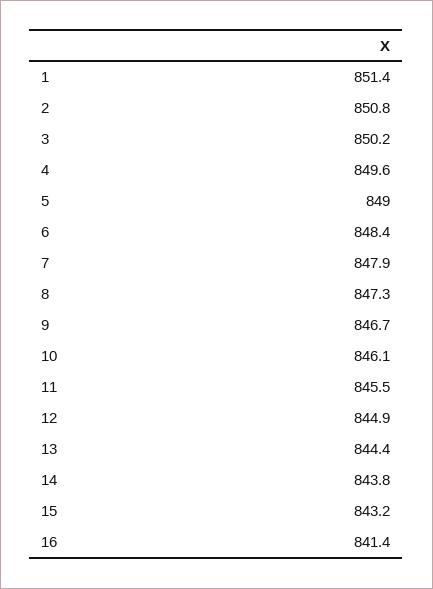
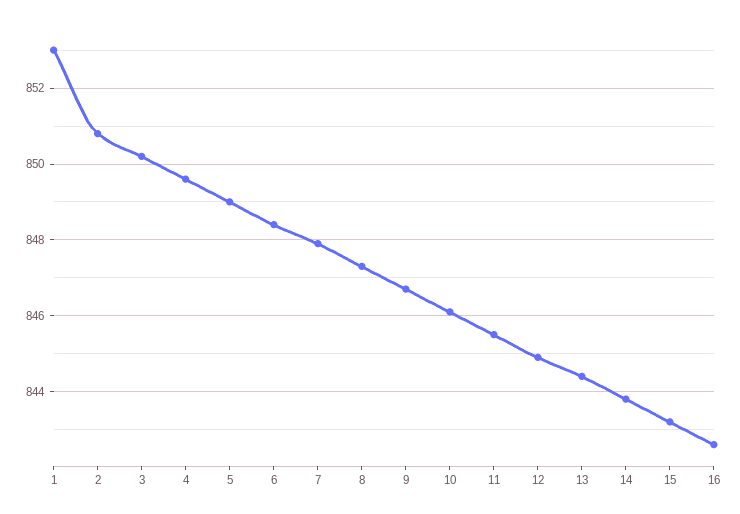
  {
-   "1": 851.4,
+   "1": 853,
    "2": 850.8,
    "3": 850.2,
    "4": 849.6,
    "5": 849,
    "6": 848.4,
    "7": 847.9,
    "8": 847.3,
    "9": 846.7,
    "10": 846.1,
    "11": 845.5,
    "12": 844.9,
    "13": 844.4,
    "14": 843.8,
    "15": 843.2,
-   "16": 841.4
+   "16": 842.5
  }

